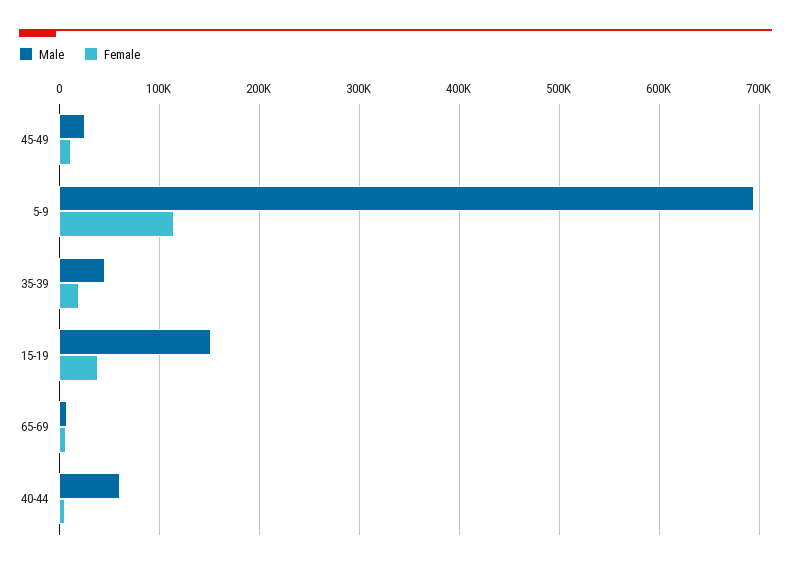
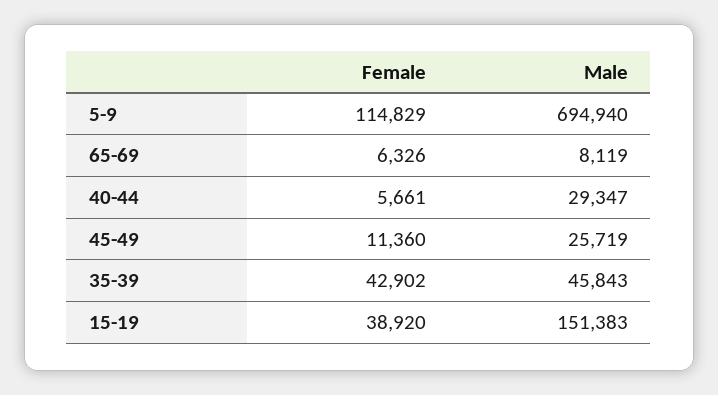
  {
    "Male": {
      "45-49": 25719,
      "5-9": 694940,
      "35-39": 45843,
      "15-19": 151383,
      "65-69": 8119,
-     "40-44": 60000
+     "40-44": 29347
    },
    "Female": {
      "45-49": 11360,
      "5-9": 114829,
-     "35-39": 20000,
+     "35-39": 42902,
      "15-19": 38920,
      "65-69": 6326,
      "40-44": 5661
    }
  }

